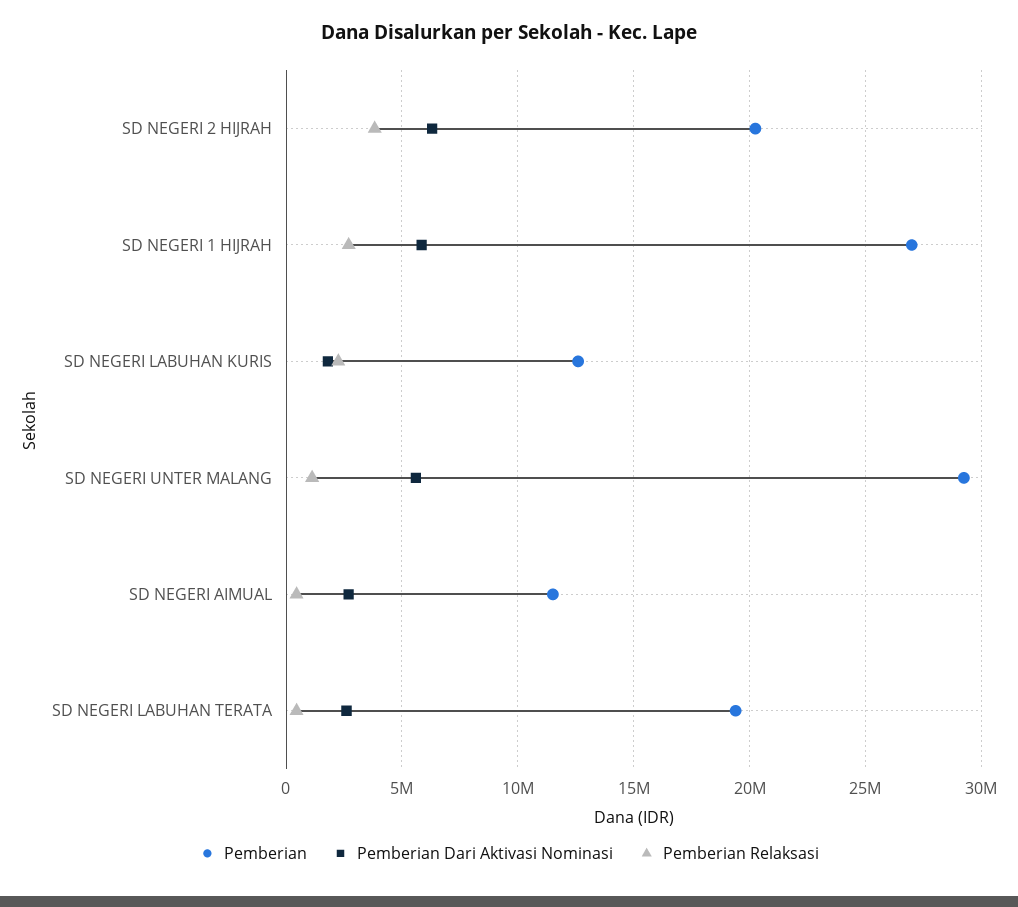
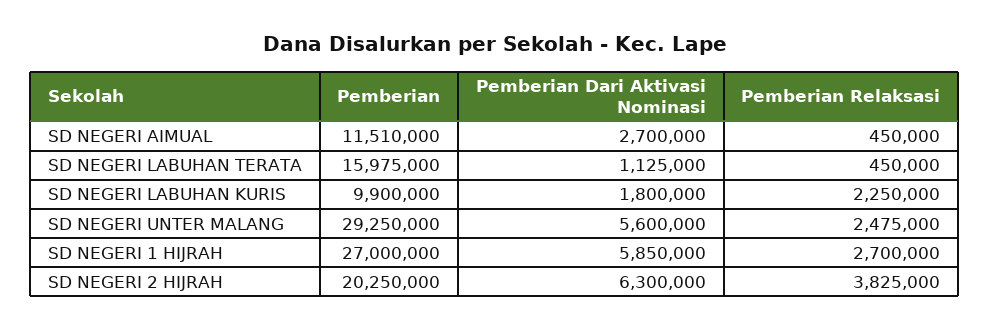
  {
    "Pemberian": {
      "SD NEGERI 2 HIJRAH": 20250000,
      "SD NEGERI 1 HIJRAH": 27000000,
-     "SD NEGERI LABUHAN KURIS": 12500000,
+     "SD NEGERI LABUHAN KURIS": 9900000,
      "SD NEGERI UNTER MALANG": 29250000,
      "SD NEGERI AIMUAL": 11510000,
-     "SD NEGERI LABUHAN TERATA": 19500000
+     "SD NEGERI LABUHAN TERATA": 15975000
    },
    "Pemberian Dari Aktivasi Nominasi": {
      "SD NEGERI 2 HIJRAH": 6300000,
      "SD NEGERI 1 HIJRAH": 5850000,
      "SD NEGERI LABUHAN KURIS": 1800000,
      "SD NEGERI UNTER MALANG": 5600000,
      "SD NEGERI AIMUAL": 2700000,
-     "SD NEGERI LABUHAN TERATA": 2500000
+     "SD NEGERI LABUHAN TERATA": 1125000
    },
    "Pemberian Relaksasi": {
      "SD NEGERI 2 HIJRAH": 3825000,
      "SD NEGERI 1 HIJRAH": 2700000,
      "SD NEGERI LABUHAN KURIS": 2250000,
-     "SD NEGERI UNTER MALANG": 1000000,
+     "SD NEGERI UNTER MALANG": 2475000,
      "SD NEGERI AIMUAL": 450000,
      "SD NEGERI LABUHAN TERATA": 450000
    }
  }

